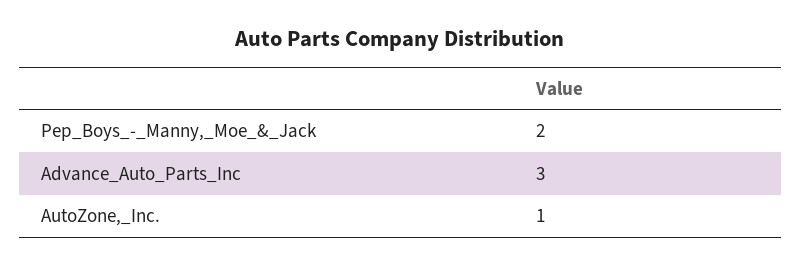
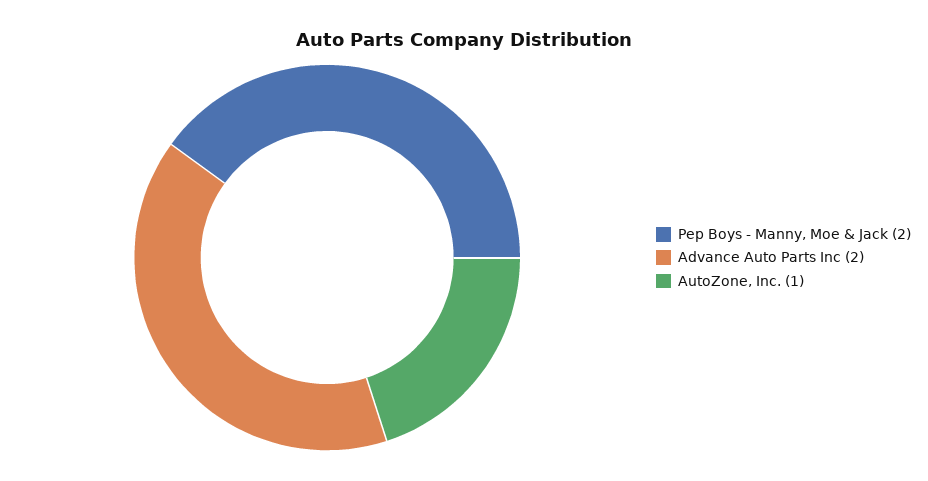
  {
    "Pep_Boys_-_Manny,_Moe_&_Jack": 2,
-   "Advance_Auto_Parts_Inc": 3,
+   "Advance_Auto_Parts_Inc": 2,
    "AutoZone,_Inc.": 1
  }

